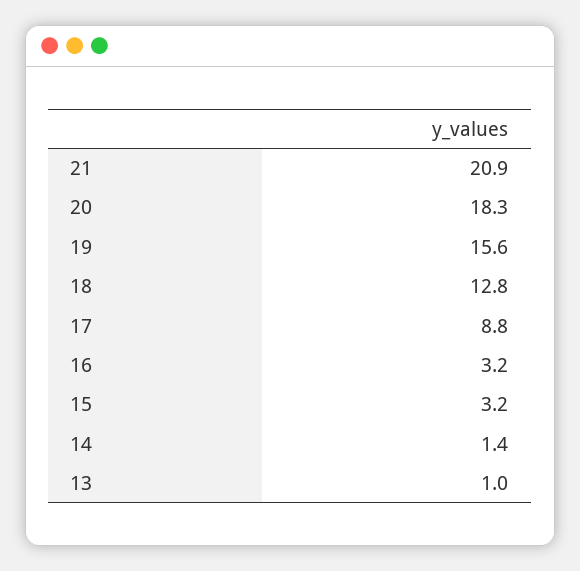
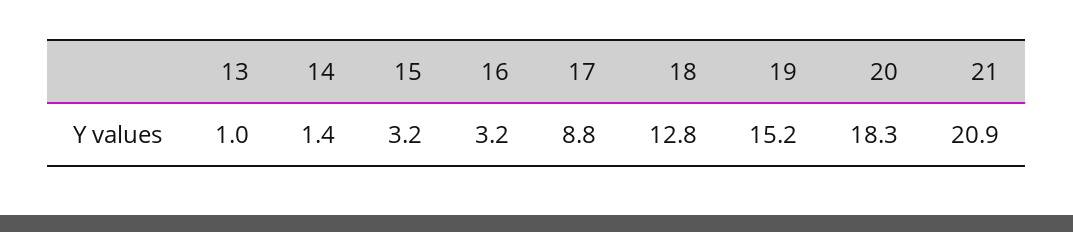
  {
    "21": 20.9,
    "20": 18.3,
-   "19": 15.6,
+   "19": 15.2,
    "18": 12.8,
    "17": 8.8,
    "16": 3.2,
    "15": 3.2,
    "14": 1.4,
    "13": 1
  }

